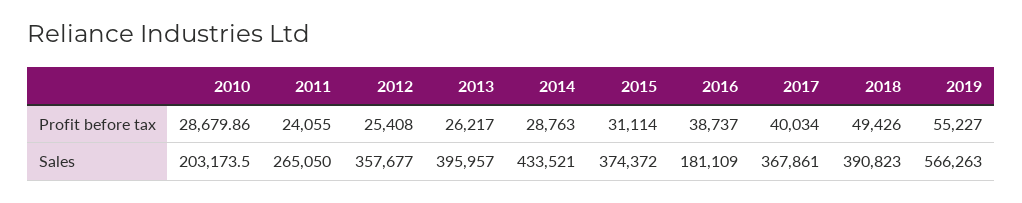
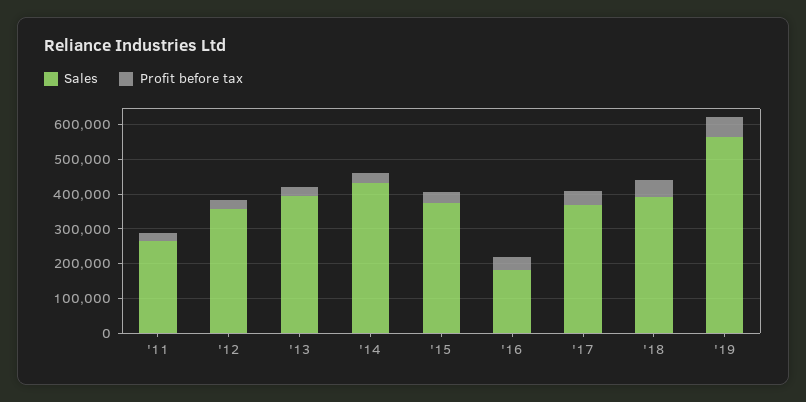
  {
    "Profit before tax": {
-     "2010": 28679.86,
      "2011": 24055,
      "2012": 25408,
      "2013": 26217,
      "2014": 28763,
      "2015": 31114,
      "2016": 38737,
      "2017": 40034,
      "2018": 49426,
      "2019": 55227
    },
    "Sales": {
-     "2010": 203173.5,
      "2011": 265050,
      "2012": 357677,
      "2013": 395957,
      "2014": 433521,
      "2015": 374372,
      "2016": 181109,
      "2017": 367861,
      "2018": 390823,
      "2019": 566263
    }
  }

